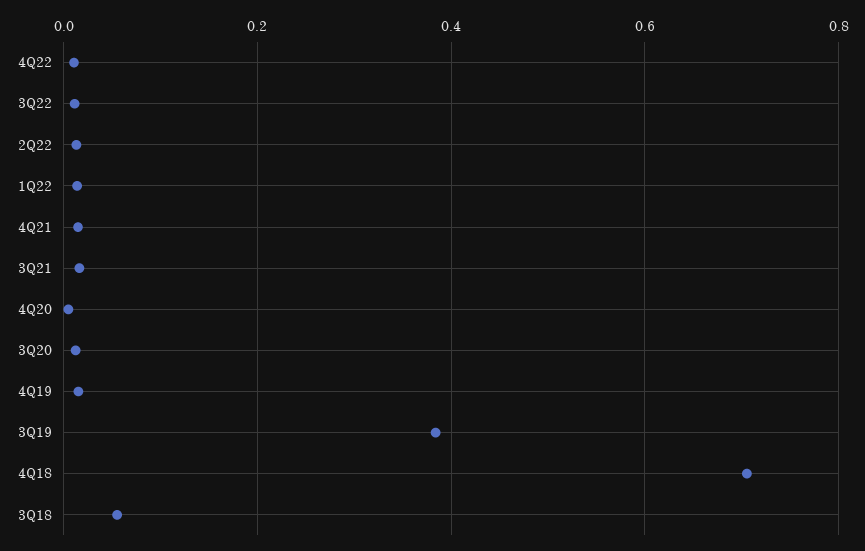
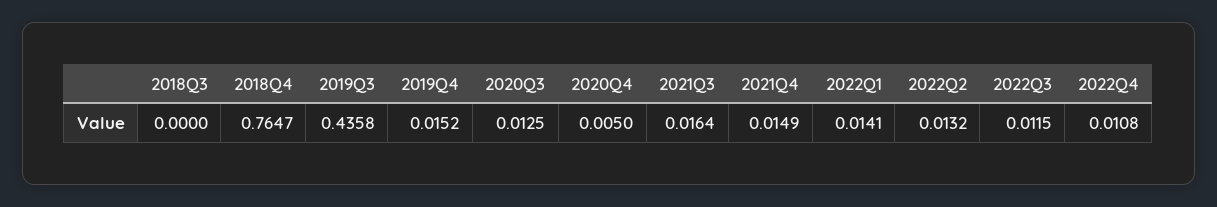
  {
    "4Q22": 0.0108,
    "3Q22": 0.0115,
    "2Q22": 0.0132,
    "1Q22": 0.0141,
    "4Q21": 0.0149,
    "3Q21": 0.0164,
    "4Q20": 0.005,
    "3Q20": 0.0125,
    "4Q19": 0.0152,
-   "3Q19": 0.38,
+   "3Q19": 0.4358,
-   "4Q18": 0.7,
+   "4Q18": 0.7647,
-   "3Q18": 0.06
+   "3Q18": 0
  }

